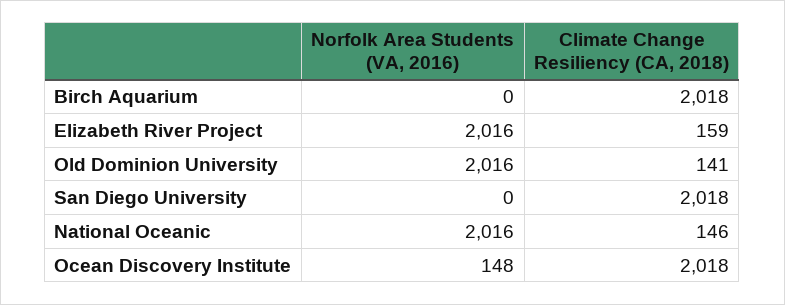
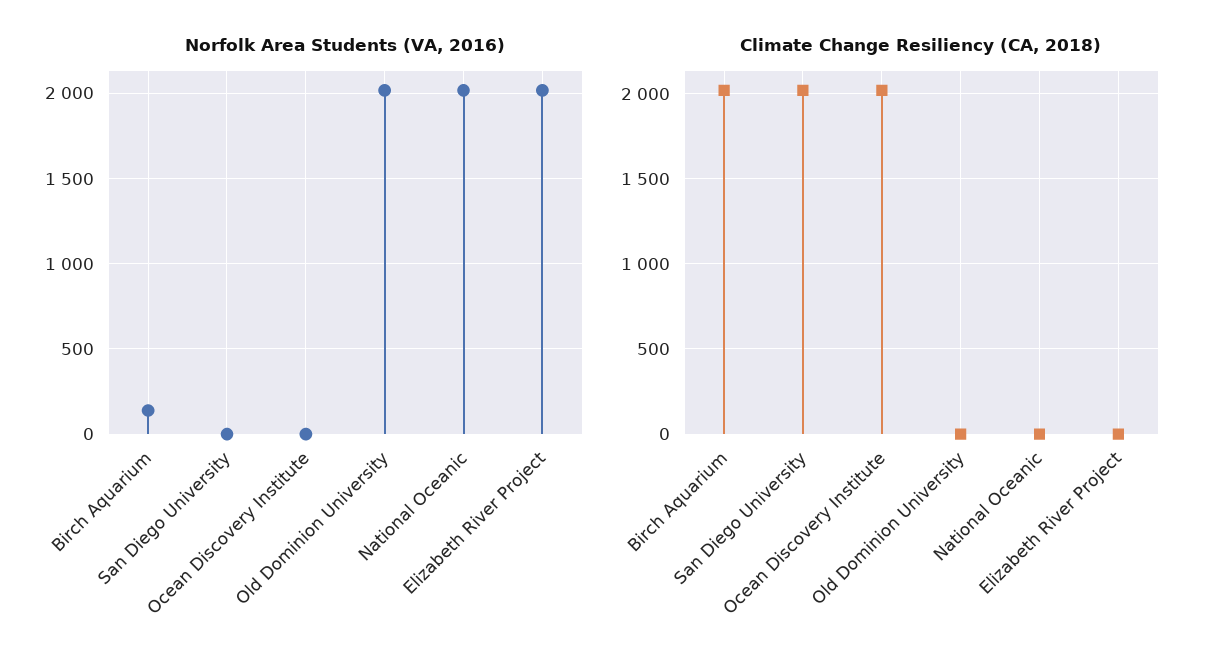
  {
    "Norfolk Area Students (VA, 2016)": {
-     "Birch Aquarium": 0,
+     "Birch Aquarium": 150,
      "Elizabeth River Project": 2016,
      "Old Dominion University": 2016,
      "San Diego University": 0,
      "National Oceanic": 2016,
-     "Ocean Discovery Institute": 148
+     "Ocean Discovery Institute": 0
    },
    "Climate Change Resiliency (CA, 2018)": {
      "Birch Aquarium": 2018,
-     "Elizabeth River Project": 159,
+     "Elizabeth River Project": 0,
-     "Old Dominion University": 141,
+     "Old Dominion University": 0,
      "San Diego University": 2018,
-     "National Oceanic": 146,
+     "National Oceanic": 0,
      "Ocean Discovery Institute": 2018
    }
  }

